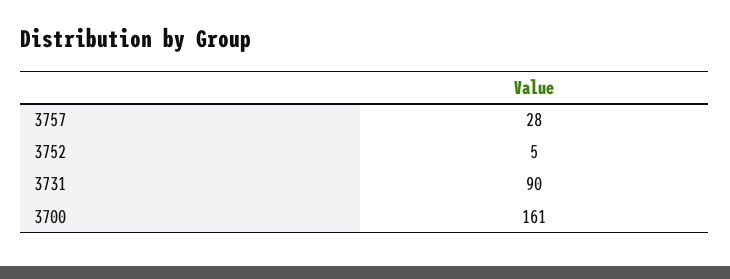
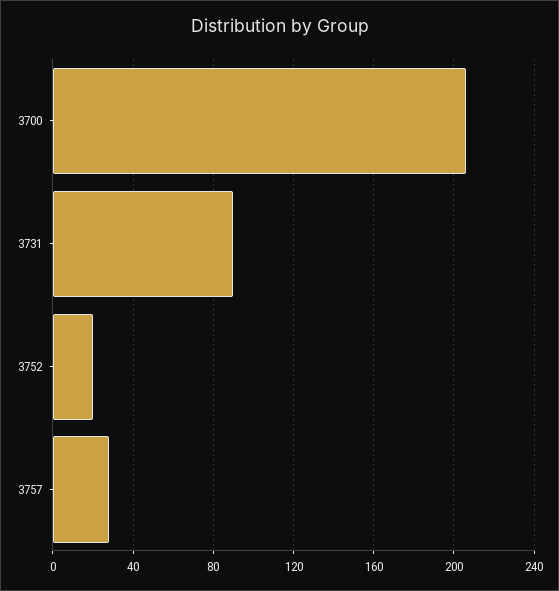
  {
    "3757": 28,
-   "3752": 5,
+   "3752": 20,
    "3731": 90,
-   "3700": 161
+   "3700": 205
  }

